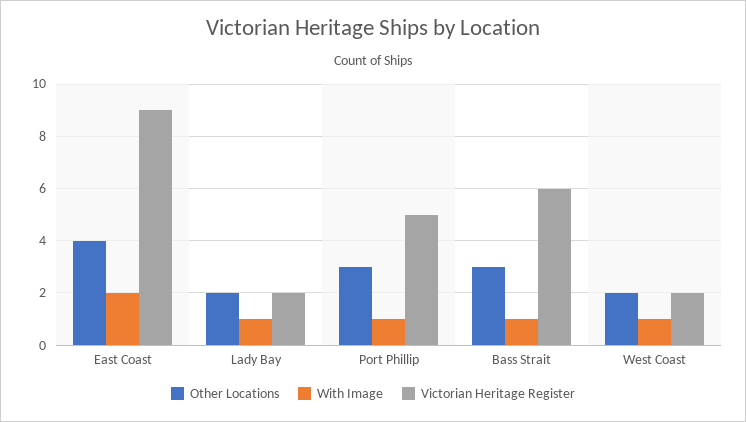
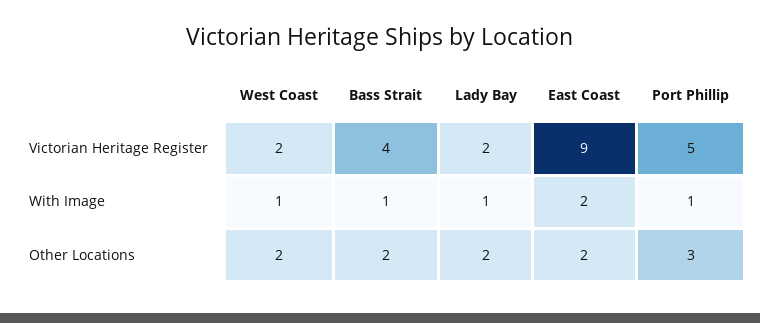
  {
    "Other Locations": {
-     "East Coast": 4,
+     "East Coast": 2,
      "Lady Bay": 2,
      "Port Phillip": 3,
-     "Bass Strait": 3,
+     "Bass Strait": 2,
      "West Coast": 2
    },
    "With Image": {
      "East Coast": 2,
      "Lady Bay": 1,
      "Port Phillip": 1,
      "Bass Strait": 1,
      "West Coast": 1
    },
    "Victorian Heritage Register": {
      "East Coast": 9,
      "Lady Bay": 2,
      "Port Phillip": 5,
-     "Bass Strait": 6,
+     "Bass Strait": 4,
      "West Coast": 2
    }
  }

